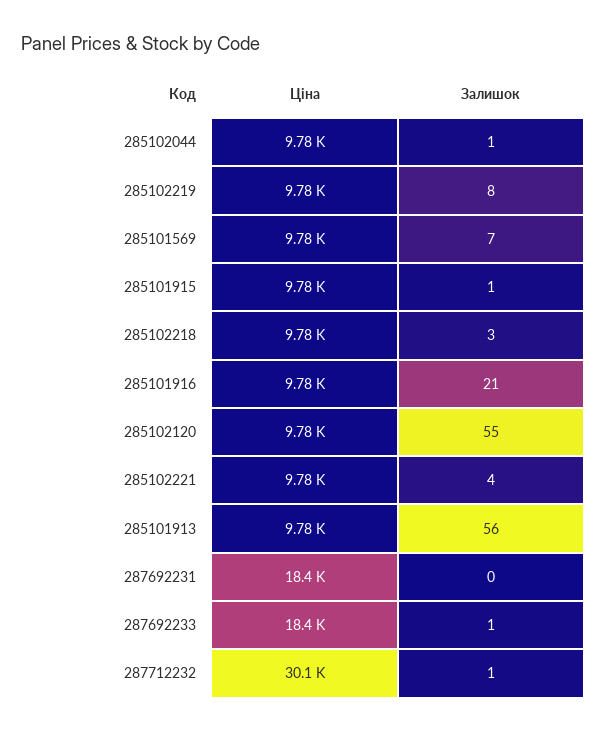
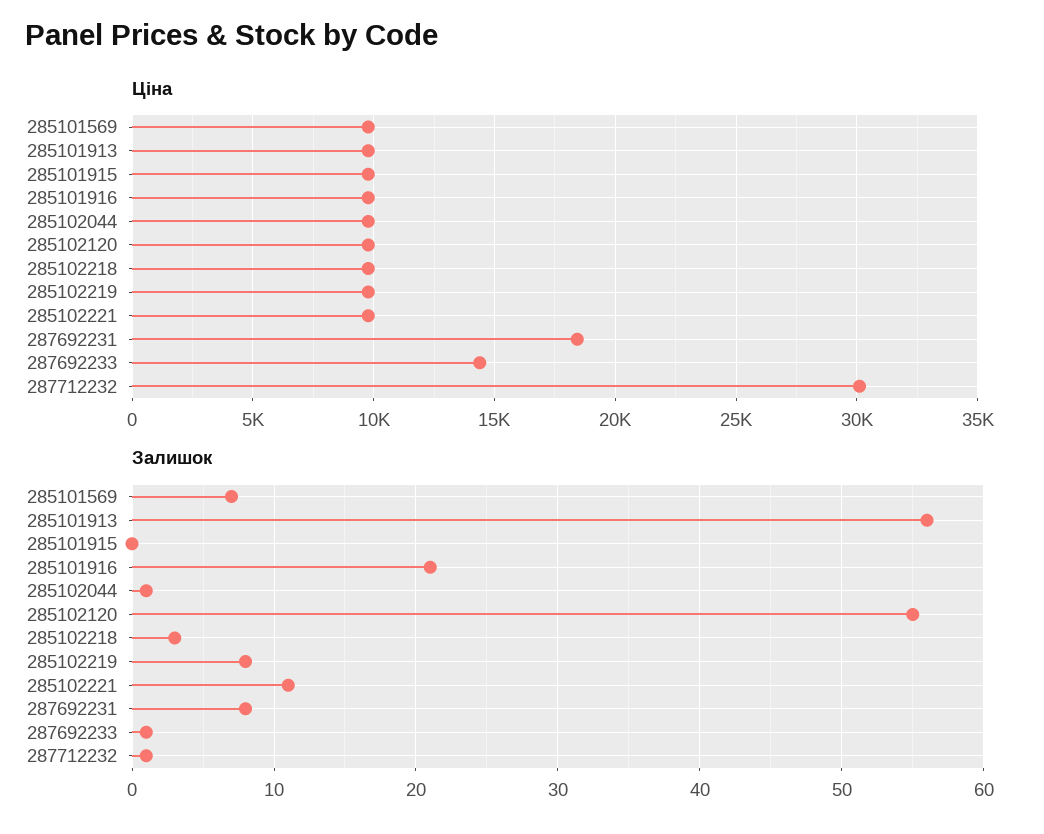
  {
    "Ціна": {
      "285102044": 9780,
      "285102219": 9780,
      "285101569": 9780,
      "285101915": 9780,
      "285102218": 9780,
      "285101916": 9780,
      "285102120": 9780,
      "285102221": 9780,
      "285101913": 9780,
      "287692231": 18400,
-     "287692233": 18400,
+     "287692233": 14500,
      "287712232": 30100
    },
    "Залишок": {
      "285102044": 1,
      "285102219": 8,
      "285101569": 7,
-     "285101915": 1,
+     "285101915": 0,
      "285102218": 3,
      "285101916": 21,
      "285102120": 55,
-     "285102221": 4,
+     "285102221": 11,
      "285101913": 56,
-     "287692231": 0,
+     "287692231": 8,
      "287692233": 1,
      "287712232": 1
    }
  }

